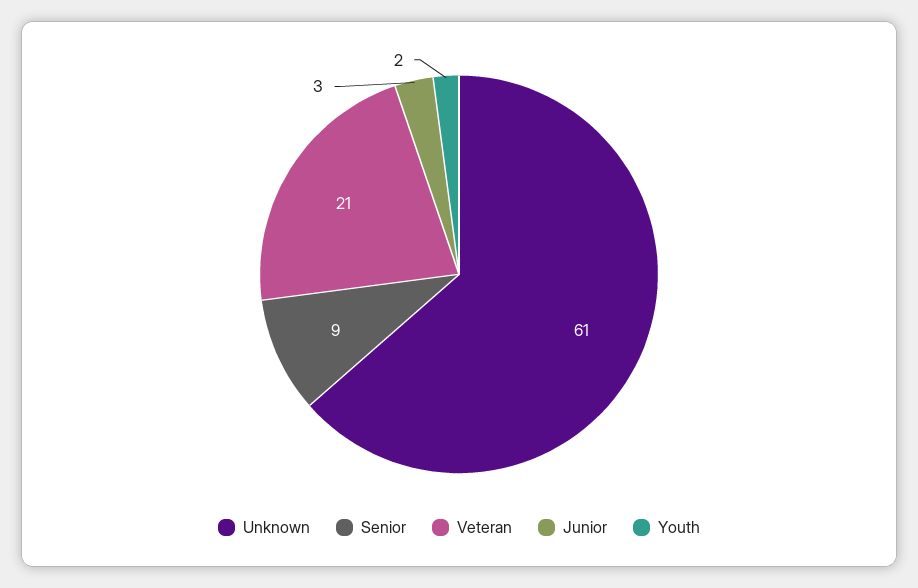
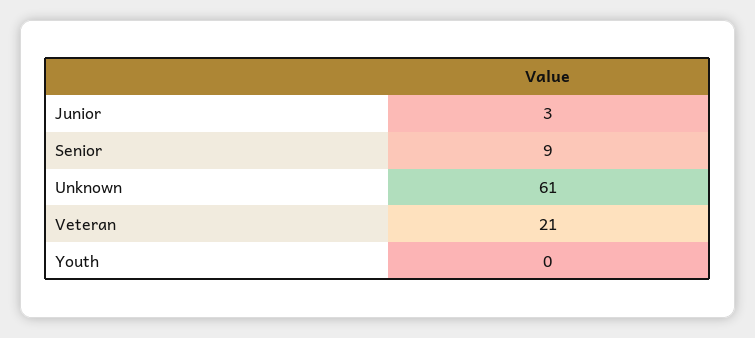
  {
    "Unknown": 61,
    "Senior": 9,
    "Veteran": 21,
    "Junior": 3,
-   "Youth": 2
+   "Youth": 0
  }

